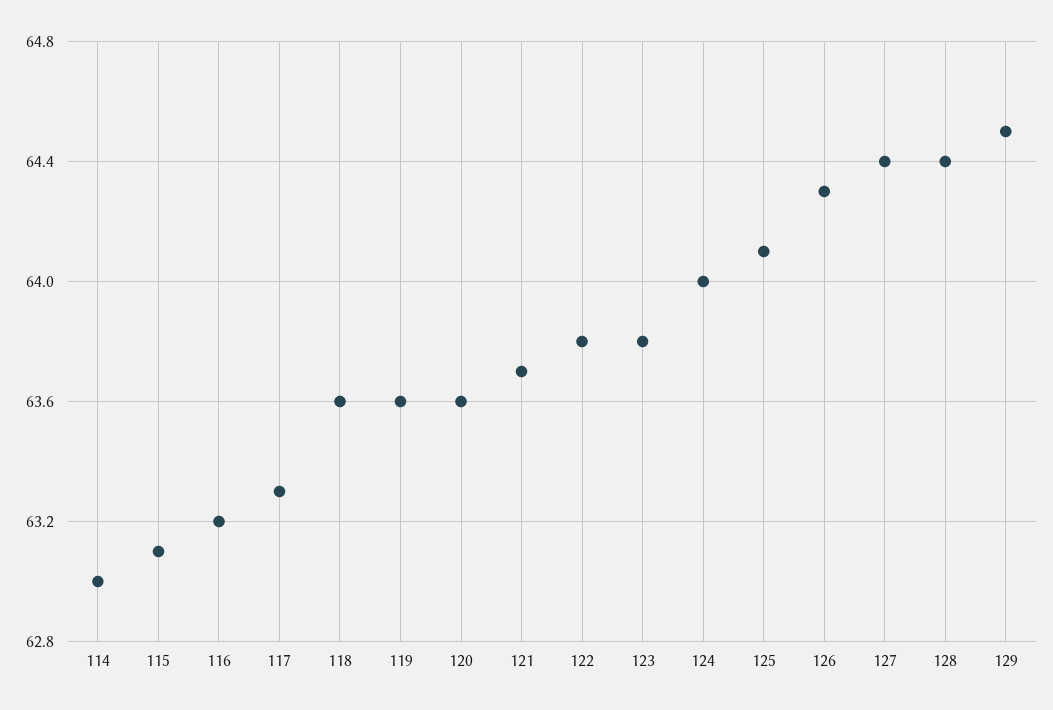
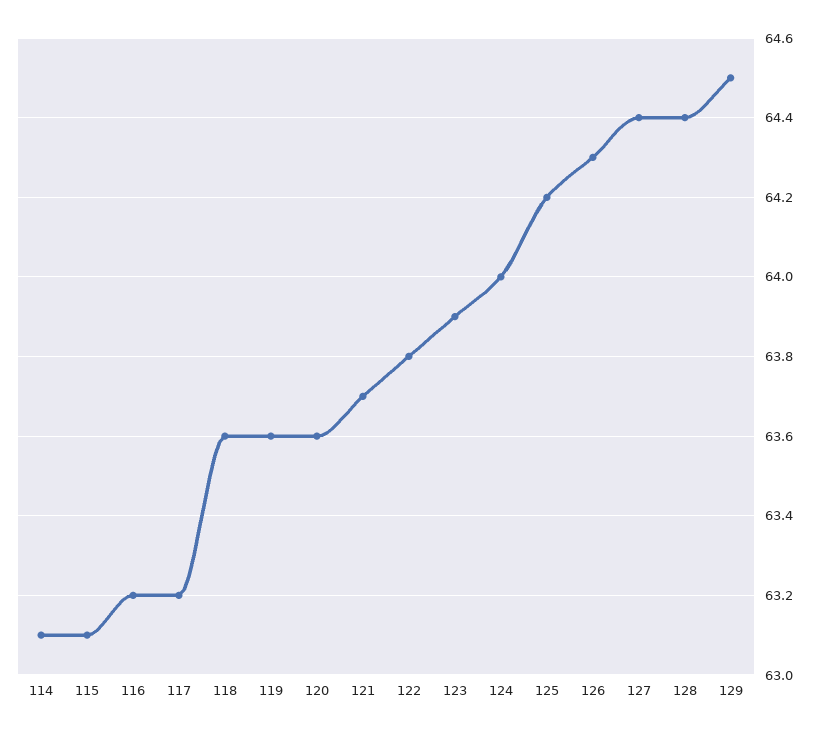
  {
-   "114": 63,
+   "114": 63.1,
    "115": 63.1,
    "116": 63.2,
-   "117": 63.3,
+   "117": 63.2,
    "118": 63.6,
    "119": 63.6,
    "120": 63.6,
    "121": 63.7,
    "122": 63.8,
-   "123": 63.8,
+   "123": 63.9,
    "124": 64,
-   "125": 64.1,
+   "125": 64.2,
    "126": 64.3,
    "127": 64.4,
    "128": 64.4,
    "129": 64.5
  }

